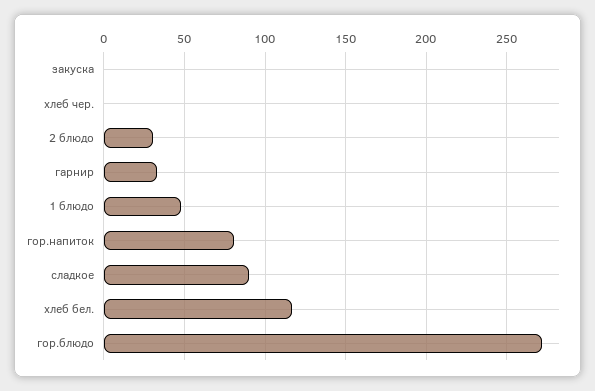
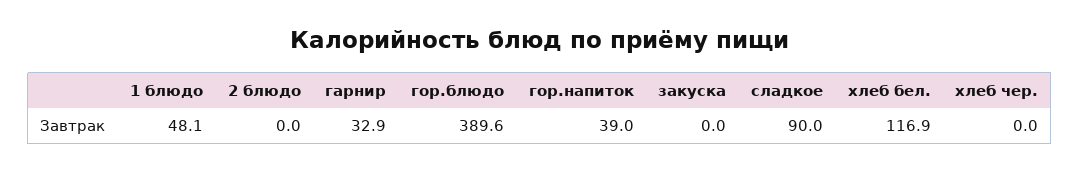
  {
    "закуска": 0,
    "хлеб чер.": 0,
-   "2 блюдо": 30,
+   "2 блюдо": 0,
    "гарнир": 32.9,
    "1 блюдо": 48.1,
-   "гор.напиток": 80,
+   "гор.напиток": 39,
    "сладкое": 90,
    "хлеб бел.": 116.9,
-   "гор.блюдо": 270
+   "гор.блюдо": 389.6
  }

